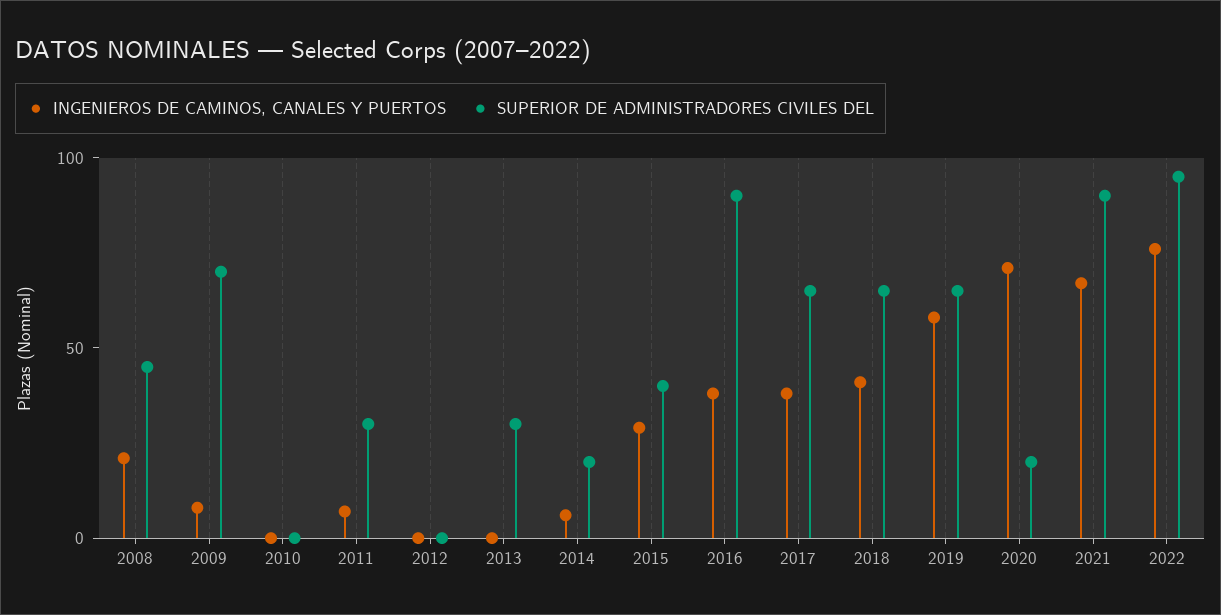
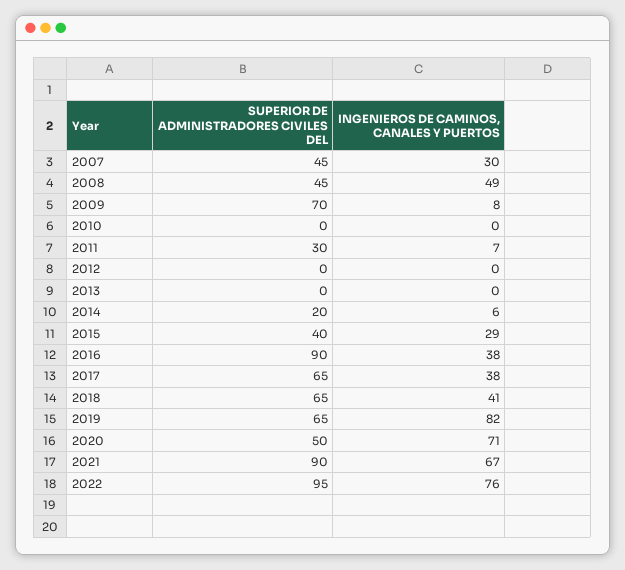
  {
    "INGENIEROS DE CAMINOS, CANALES Y PUERTOS": {
-     "2008": 20,
+     "2008": 49,
      "2009": 8,
      "2010": 0,
      "2011": 7,
      "2012": 0,
      "2013": 0,
      "2014": 6,
      "2015": 29,
      "2016": 38,
      "2017": 38,
      "2018": 41,
-     "2019": 60,
+     "2019": 82,
      "2020": 71,
      "2021": 67,
-     "2022": 76
+     "2022": 76,
+     "2007": 30
    },
    "SUPERIOR DE ADMINISTRADORES CIVILES DEL": {
      "2008": 45,
      "2009": 70,
      "2010": 0,
      "2011": 30,
      "2012": 0,
-     "2013": 30,
+     "2013": 0,
      "2014": 20,
      "2015": 40,
      "2016": 90,
      "2017": 65,
      "2018": 65,
      "2019": 65,
-     "2020": 20,
+     "2020": 50,
      "2021": 90,
-     "2022": 95
+     "2022": 95,
+     "2007": 45
    }
  }

